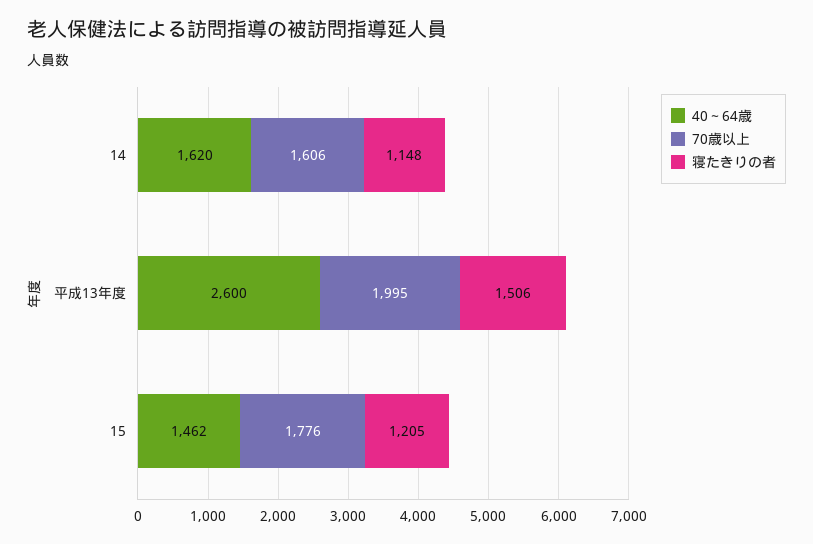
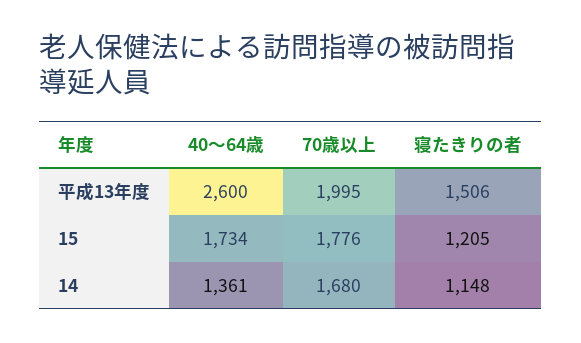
  {
    "40～64歳": {
-     "14": 1620,
+     "14": 1361,
      "平成13年度": 2600,
-     "15": 1462
+     "15": 1734
    },
    "70歳以上": {
-     "14": 1606,
+     "14": 1680,
      "平成13年度": 1995,
      "15": 1776
    },
    "寝たきりの者": {
      "14": 1148,
      "平成13年度": 1506,
      "15": 1205
    }
  }

